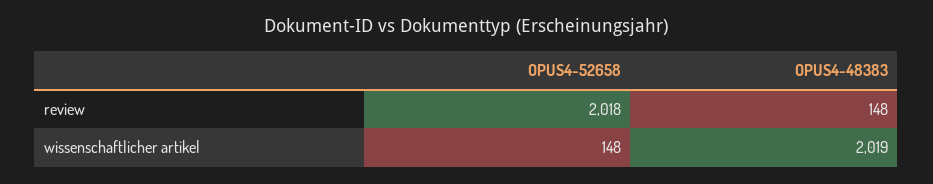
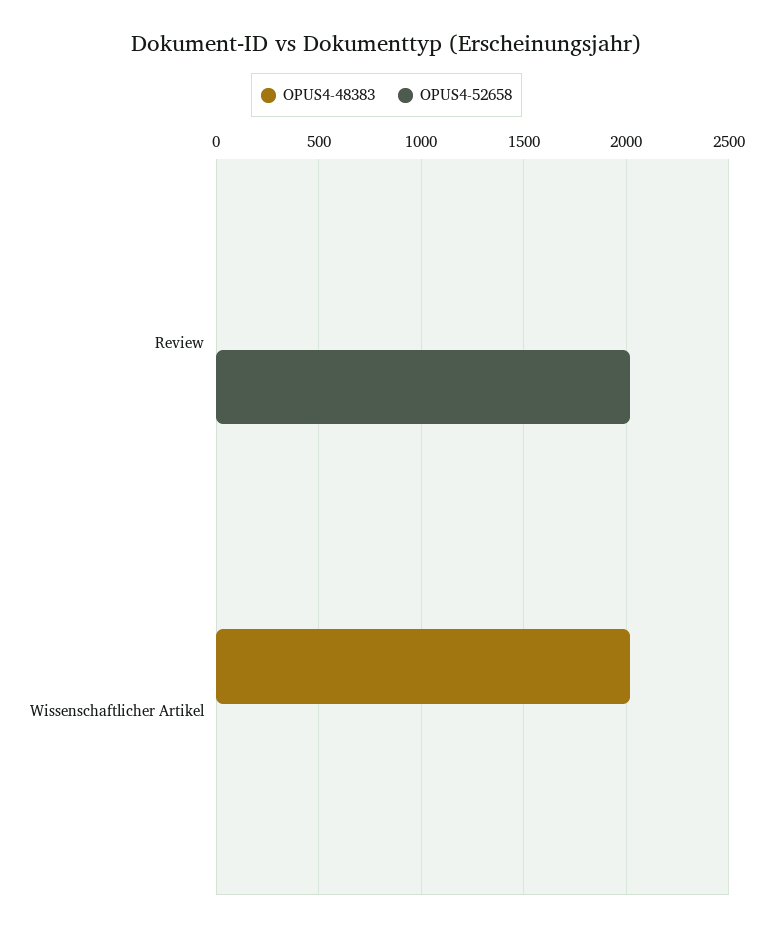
  {
    "OPUS4-52658": {
      "review": 2018,
-     "wissenschaftlicher artikel": 148
+     "wissenschaftlicher artikel": 0
    },
    "OPUS4-48383": {
-     "review": 148,
+     "review": 0,
      "wissenschaftlicher artikel": 2019
    }
  }

